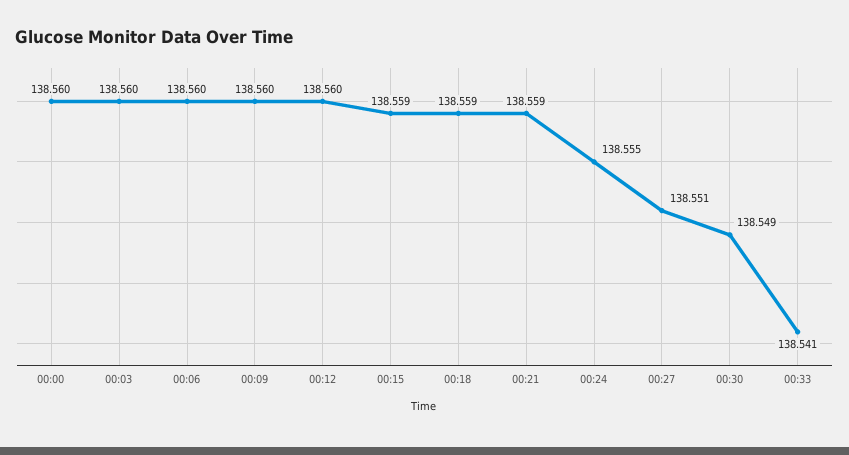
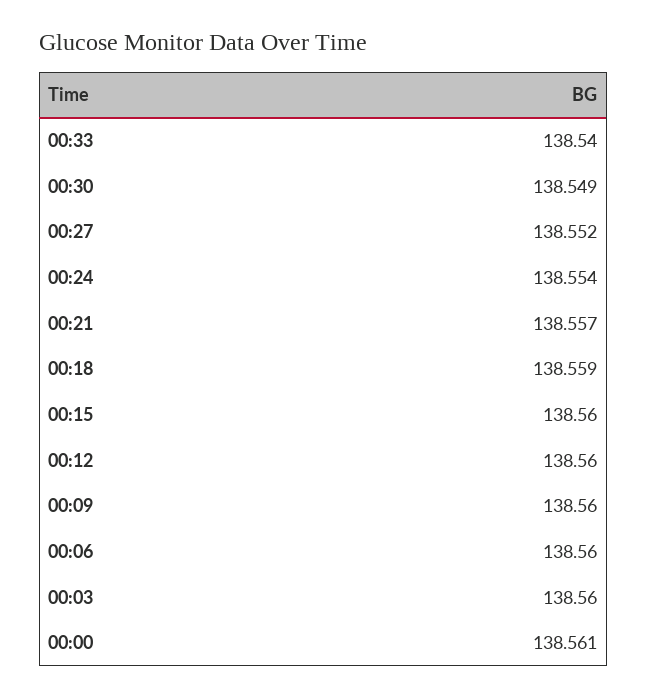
  {
-   "00:00": 138.56,
+   "00:00": 138.561,
    "00:03": 138.56,
    "00:06": 138.56,
    "00:09": 138.56,
    "00:12": 138.56,
-   "00:15": 138.559,
+   "00:15": 138.56,
    "00:18": 138.559,
-   "00:21": 138.559,
+   "00:21": 138.557,
-   "00:24": 138.555,
+   "00:24": 138.554,
-   "00:27": 138.551,
+   "00:27": 138.552,
    "00:30": 138.549,
-   "00:33": 138.541
+   "00:33": 138.54
  }

